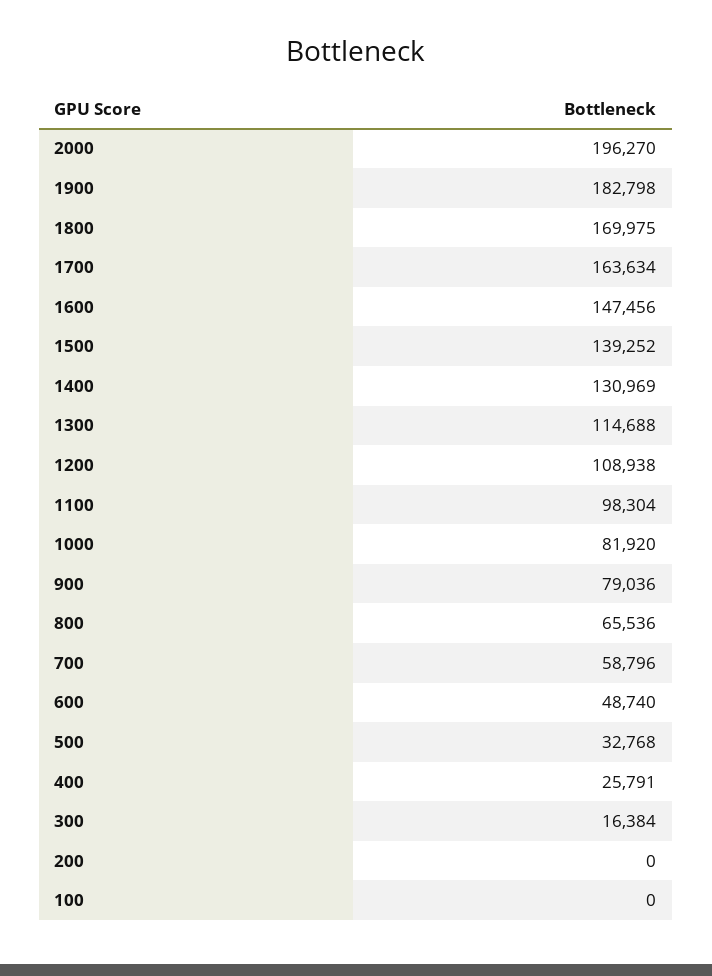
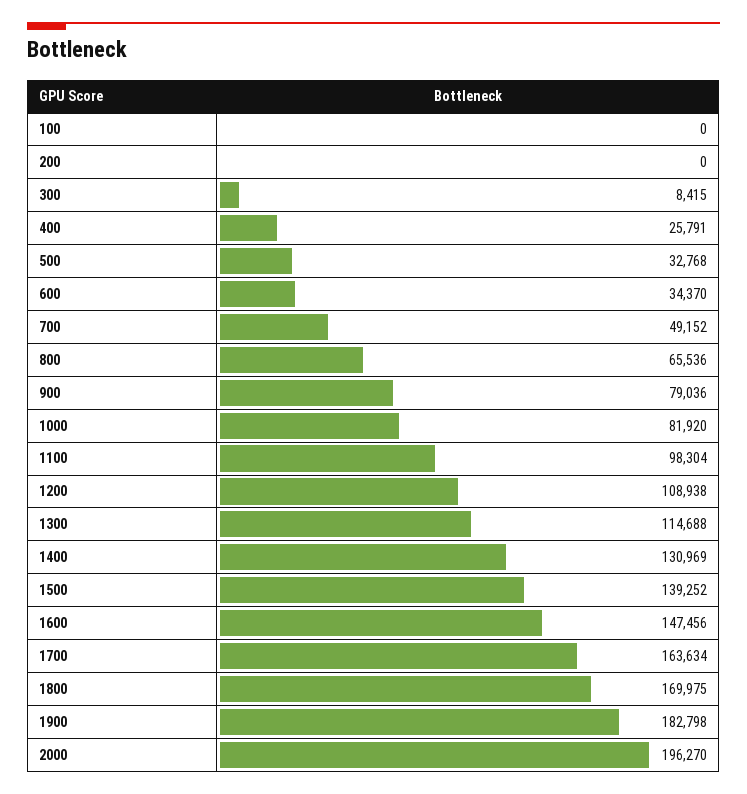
  {
    "2000": 196270,
    "1900": 182798,
    "1800": 169975,
    "1700": 163634,
    "1600": 147456,
    "1500": 139252,
    "1400": 130969,
    "1300": 114688,
    "1200": 108938,
    "1100": 98304,
    "1000": 81920,
    "900": 79036,
    "800": 65536,
-   "700": 58796,
+   "700": 49152,
-   "600": 48740,
+   "600": 34370,
    "500": 32768,
    "400": 25791,
-   "300": 16384,
+   "300": 8415,
    "200": 0,
    "100": 0
  }

